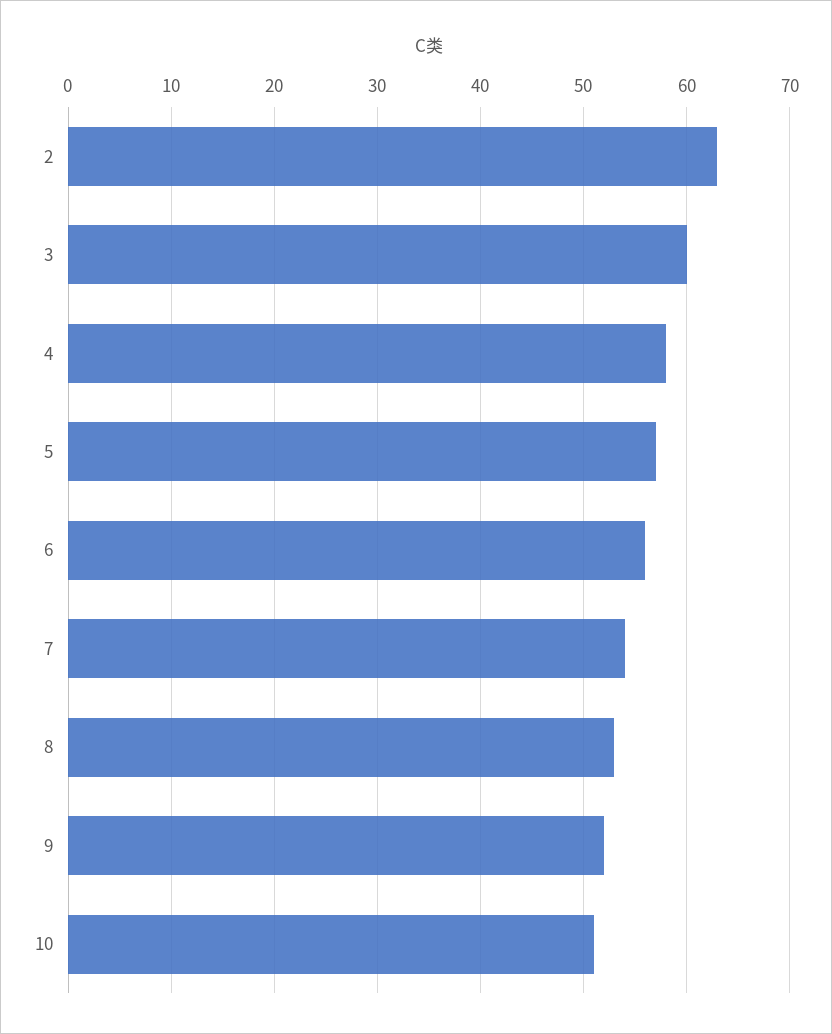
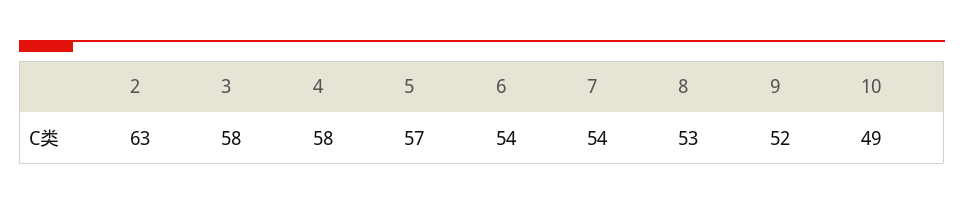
  {
    "2": 63,
-   "3": 60,
+   "3": 58,
    "4": 58,
    "5": 57,
-   "6": 56,
+   "6": 54,
    "7": 54,
    "8": 53,
    "9": 52,
-   "10": 51
+   "10": 49
  }

